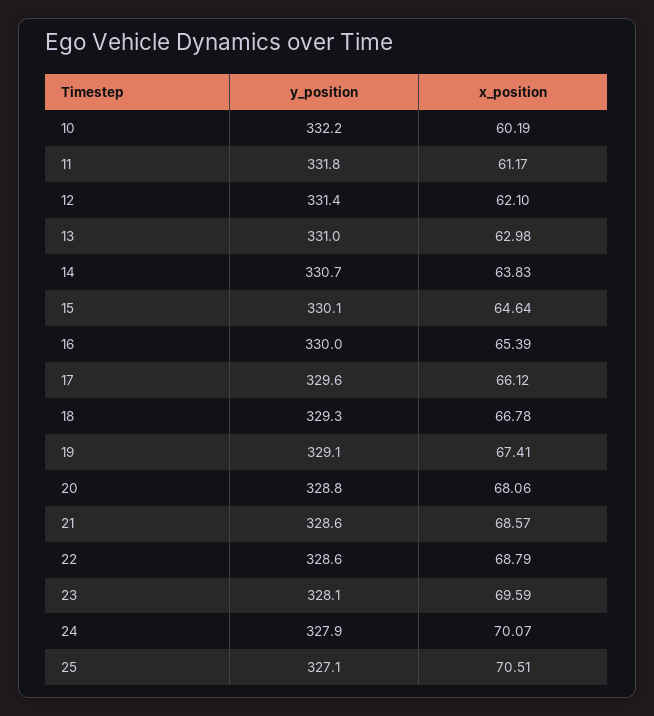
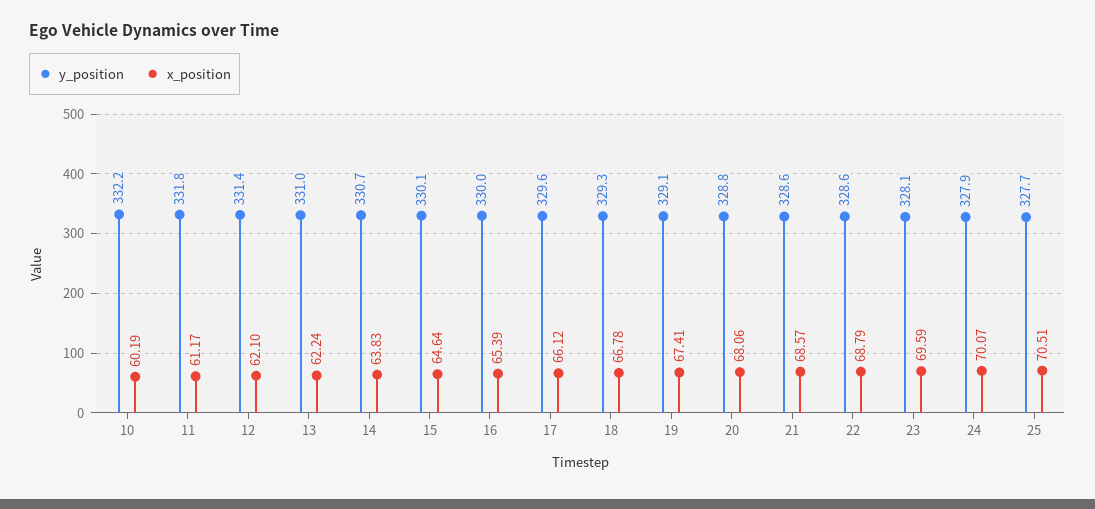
  {
    "y_position": {
      "10": 332.2,
      "11": 331.8,
      "12": 331.4,
      "13": 331,
      "14": 330.7,
      "15": 330.1,
      "16": 330,
      "17": 329.6,
      "18": 329.3,
      "19": 329.1,
      "20": 328.8,
      "21": 328.6,
      "22": 328.6,
      "23": 328.1,
      "24": 327.9,
-     "25": 327.1
+     "25": 327.7
    },
    "x_position": {
      "10": 60.19,
      "11": 61.17,
      "12": 62.1,
-     "13": 62.98,
+     "13": 62.24,
      "14": 63.83,
      "15": 64.64,
      "16": 65.39,
      "17": 66.12,
      "18": 66.78,
      "19": 67.41,
      "20": 68.06,
      "21": 68.57,
      "22": 68.79,
      "23": 69.59,
      "24": 70.07,
      "25": 70.51
    }
  }

